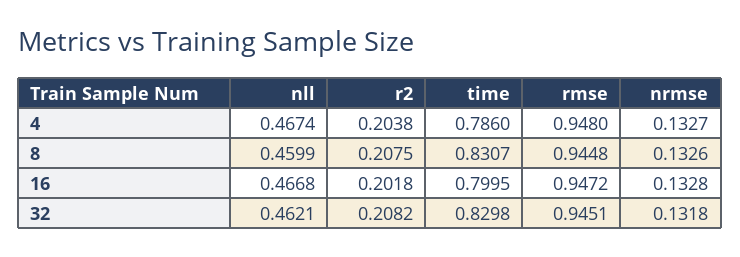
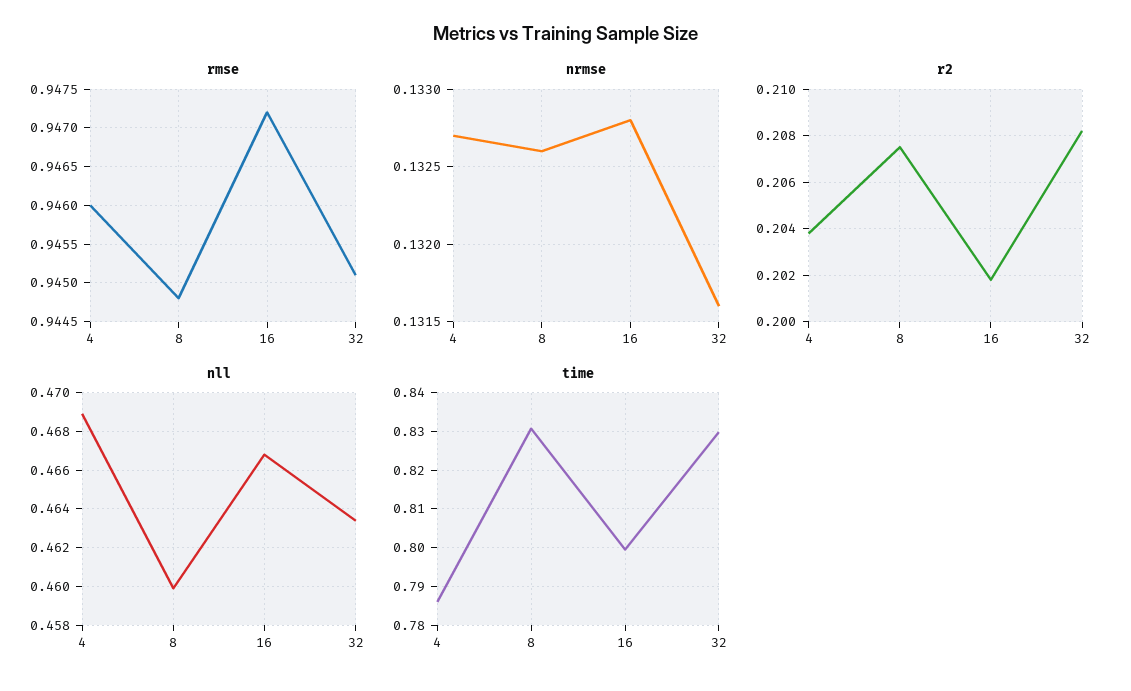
  {
    "nll": {
-     "4": 0.4674,
+     "4": 0.469,
      "8": 0.4599,
      "16": 0.4668,
-     "32": 0.4621
+     "32": 0.4635
    },
    "r2": {
      "4": 0.2038,
      "8": 0.2075,
      "16": 0.2018,
      "32": 0.2082
    },
    "time": {
      "4": 0.786,
      "8": 0.8307,
      "16": 0.7995,
      "32": 0.8298
    },
    "rmse": {
-     "4": 0.948,
+     "4": 0.946,
      "8": 0.9448,
      "16": 0.9472,
      "32": 0.9451
    },
    "nrmse": {
      "4": 0.1327,
      "8": 0.1326,
      "16": 0.1328,
-     "32": 0.1318
+     "32": 0.1316
    }
  }

